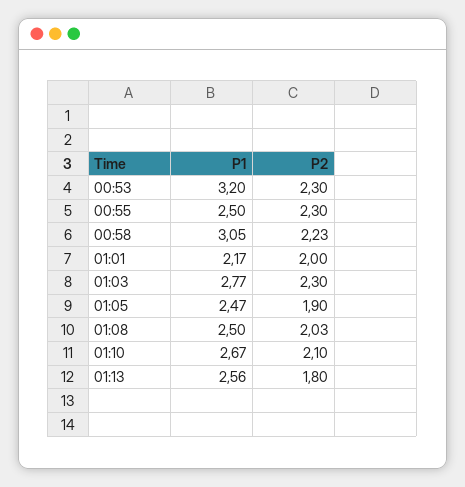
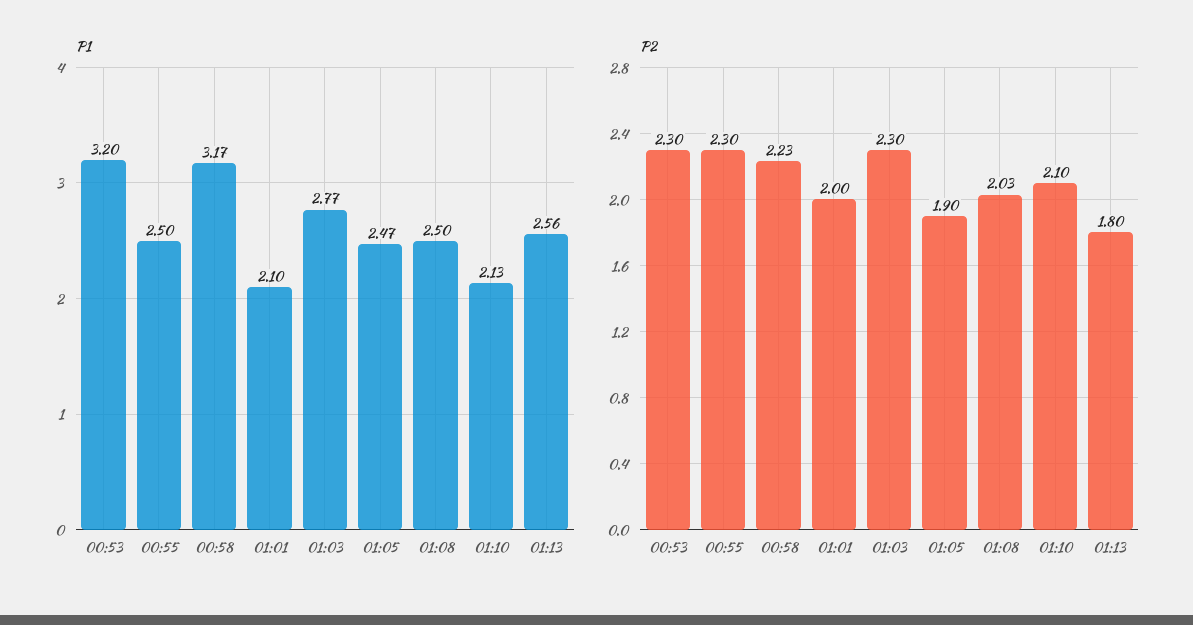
  {
    "P1": {
      "00:53": 3.2,
      "00:55": 2.5,
-     "00:58": 3.05,
+     "00:58": 3.17,
-     "01:01": 2.17,
+     "01:01": 2.1,
      "01:03": 2.77,
      "01:05": 2.47,
      "01:08": 2.5,
-     "01:10": 2.67,
+     "01:10": 2.13,
      "01:13": 2.56
    },
    "P2": {
      "00:53": 2.3,
      "00:55": 2.3,
      "00:58": 2.23,
      "01:01": 2,
      "01:03": 2.3,
      "01:05": 1.9,
      "01:08": 2.03,
      "01:10": 2.1,
      "01:13": 1.8
    }
  }

